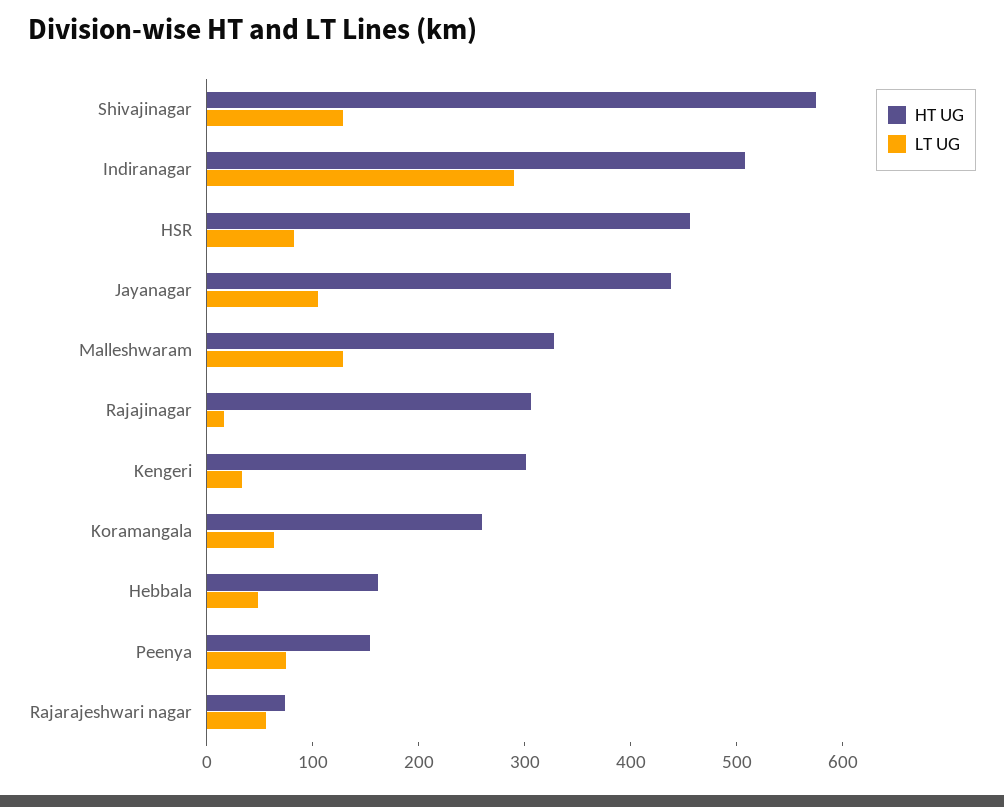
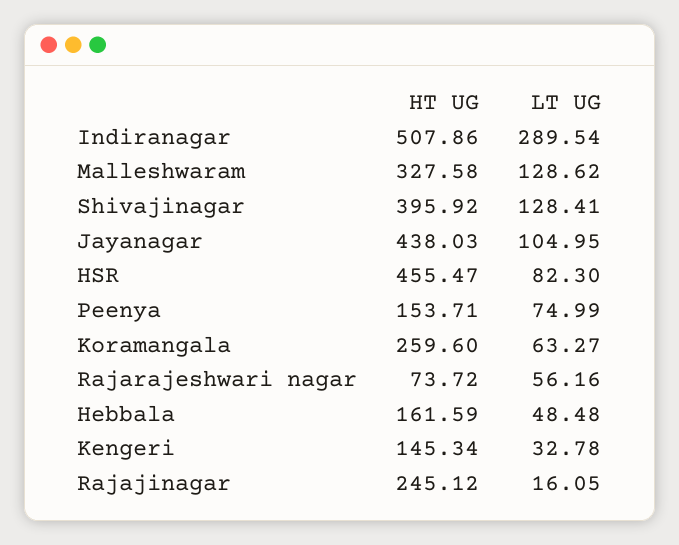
  {
    "HT UG": {
-     "Shivajinagar": 580,
+     "Shivajinagar": 395.92,
      "Indiranagar": 507.86,
      "HSR": 455.47,
      "Jayanagar": 438.03,
      "Malleshwaram": 327.58,
-     "Rajajinagar": 300,
+     "Rajajinagar": 245.12,
-     "Kengeri": 300,
+     "Kengeri": 145.34,
      "Koramangala": 259.6,
      "Hebbala": 161.59,
      "Peenya": 153.71,
      "Rajarajeshwari nagar": 73.72
    },
    "LT UG": {
      "Shivajinagar": 128.41,
      "Indiranagar": 289.54,
      "HSR": 82.3,
      "Jayanagar": 104.95,
      "Malleshwaram": 128.62,
      "Rajajinagar": 16.05,
      "Kengeri": 32.78,
      "Koramangala": 63.27,
      "Hebbala": 48.48,
      "Peenya": 74.99,
      "Rajarajeshwari nagar": 56.16
    }
  }

